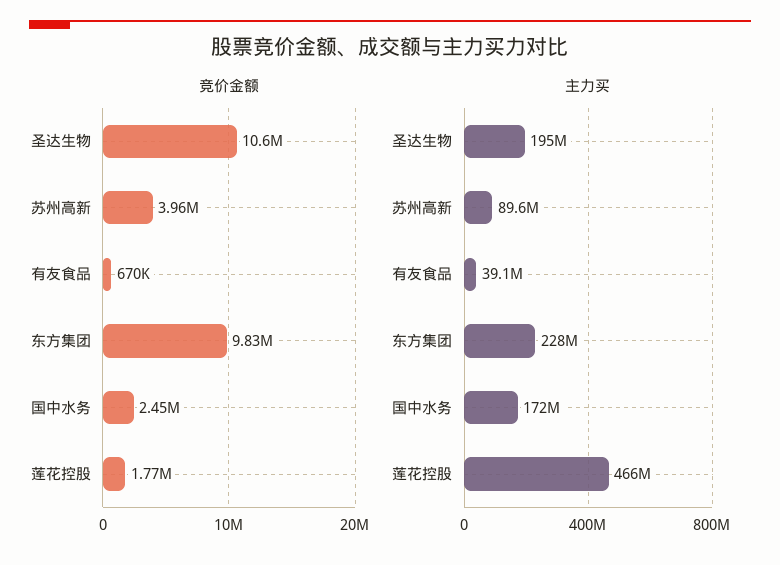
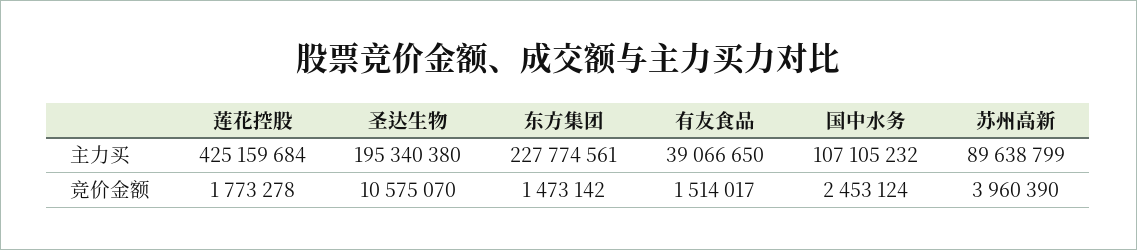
  {
    "竞价金额": {
      "圣达生物": 10575070,
      "苏州高新": 3960390,
-     "有友食品": 670000,
+     "有友食品": 1514017,
-     "东方集团": 9830000,
+     "东方集团": 1473142,
      "国中水务": 2453124,
      "莲花控股": 1773278
    },
    "主力买": {
      "圣达生物": 195340380,
      "苏州高新": 89638799,
      "有友食品": 39066650,
      "东方集团": 227774561,
-     "国中水务": 172000000,
+     "国中水务": 107105232,
-     "莲花控股": 466000000
+     "莲花控股": 425159684
    }
  }

